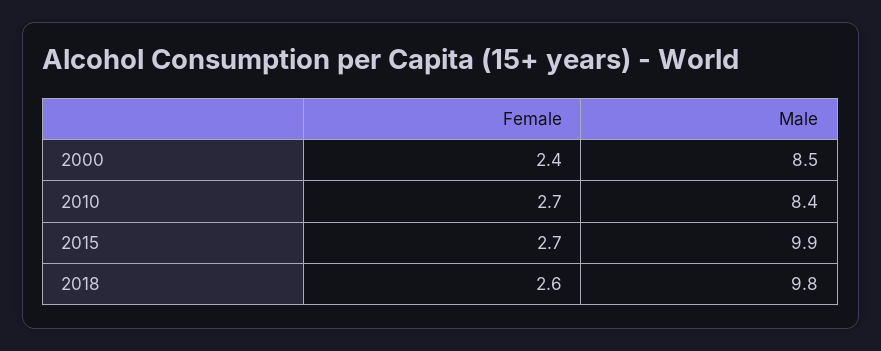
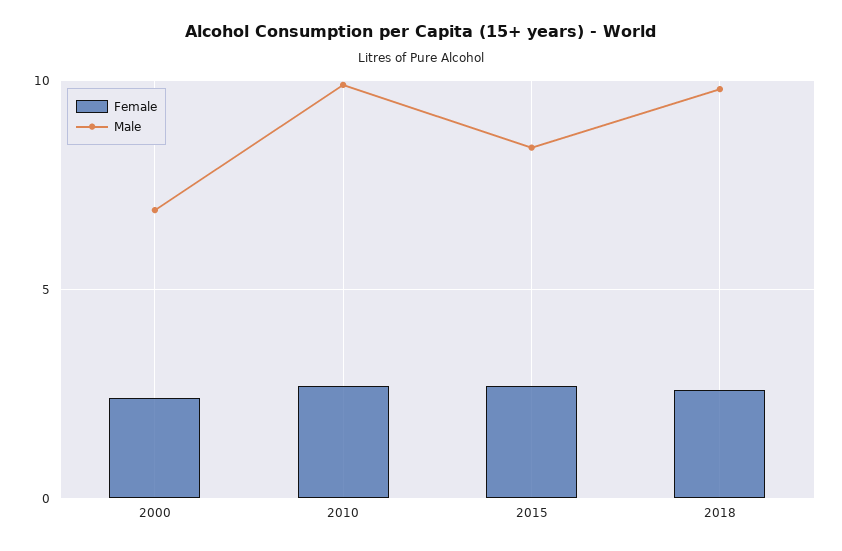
  {
    "Female": {
      "2000": 2.4,
      "2010": 2.7,
      "2015": 2.7,
      "2018": 2.6
    },
    "Male": {
-     "2000": 8.5,
+     "2000": 7,
-     "2010": 8.4,
+     "2010": 10,
-     "2015": 9.9,
+     "2015": 8.5,
      "2018": 9.8
    }
  }

